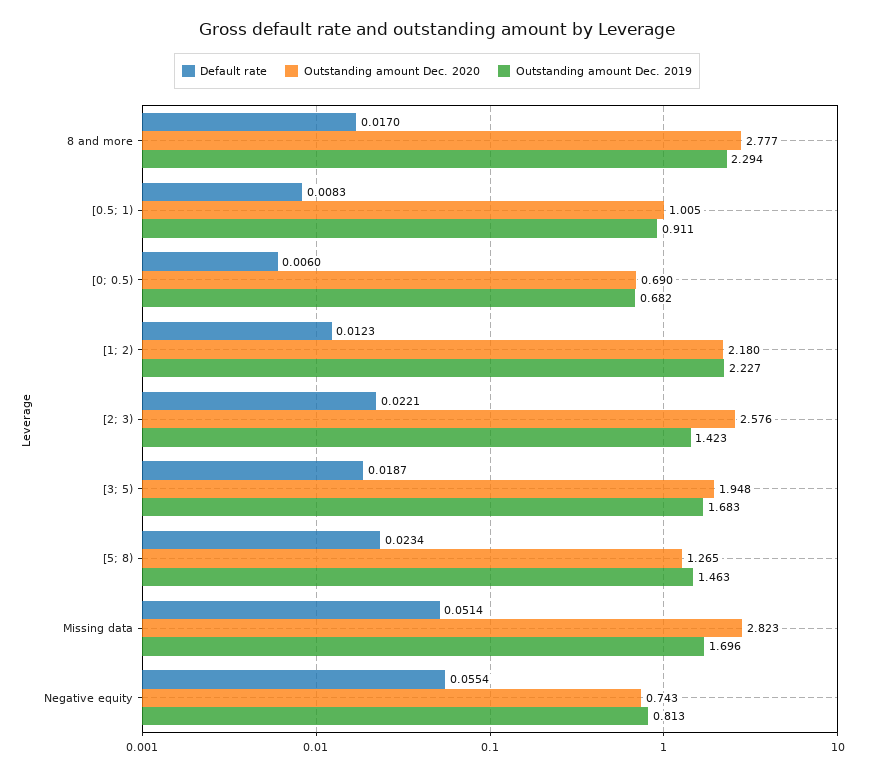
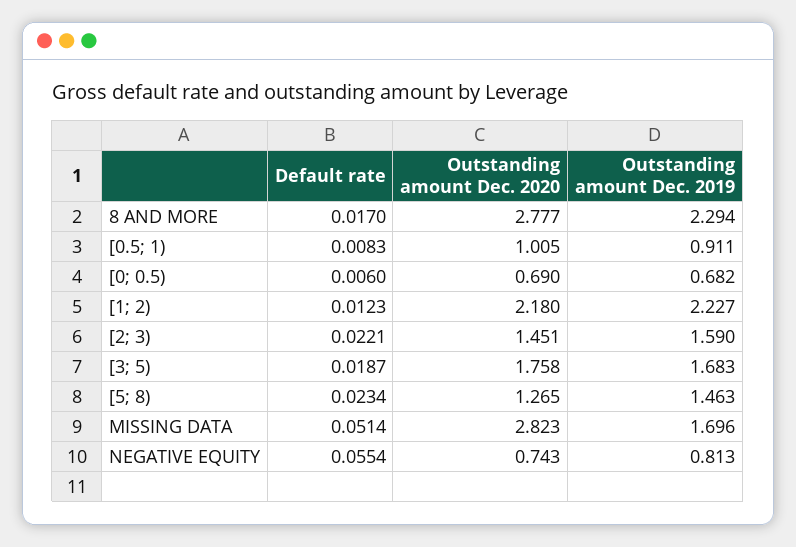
  {
    "Default rate": {
      "8 and more": 0.017,
      "[0.5; 1)": 0.0083,
      "[0; 0.5)": 0.006,
      "[1; 2)": 0.0123,
      "[2; 3)": 0.0221,
      "[3; 5)": 0.0187,
      "[5; 8)": 0.0234,
      "Missing data": 0.0514,
      "Negative equity": 0.0554
    },
    "Outstanding amount Dec. 2020": {
      "8 and more": 2.777,
      "[0.5; 1)": 1.005,
      "[0; 0.5)": 0.69,
      "[1; 2)": 2.18,
-     "[2; 3)": 2.576,
+     "[2; 3)": 1.451,
-     "[3; 5)": 1.948,
+     "[3; 5)": 1.758,
      "[5; 8)": 1.265,
      "Missing data": 2.823,
      "Negative equity": 0.743
    },
    "Outstanding amount Dec. 2019": {
      "8 and more": 2.294,
      "[0.5; 1)": 0.911,
      "[0; 0.5)": 0.682,
      "[1; 2)": 2.227,
-     "[2; 3)": 1.423,
+     "[2; 3)": 1.59,
      "[3; 5)": 1.683,
      "[5; 8)": 1.463,
      "Missing data": 1.696,
      "Negative equity": 0.813
    }
  }

